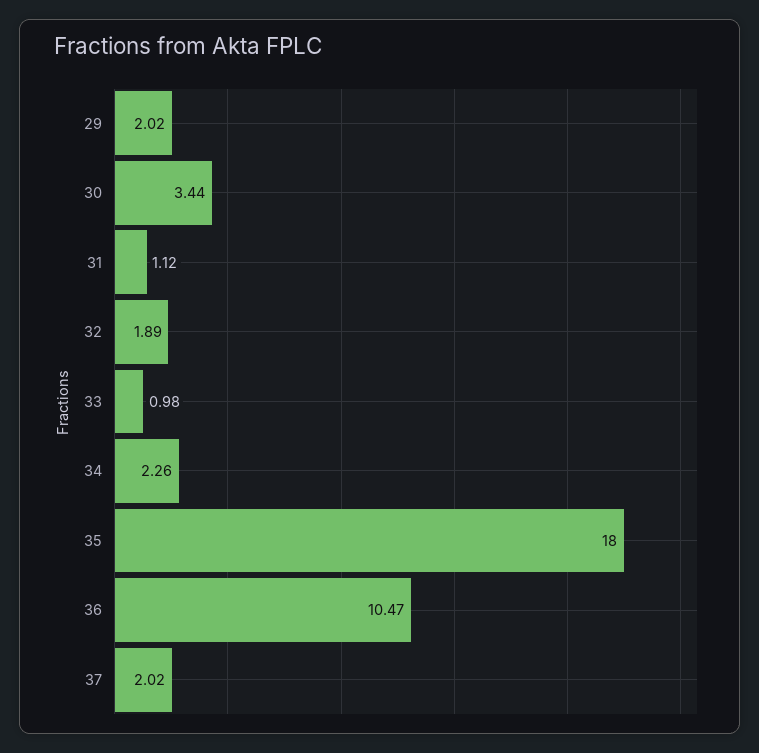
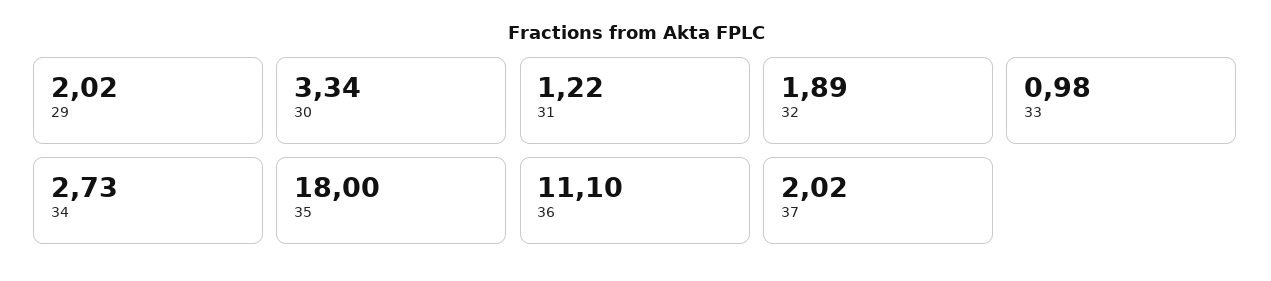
  {
    "29": 2.02,
-   "30": 3.44,
+   "30": 3.34,
-   "31": 1.12,
+   "31": 1.22,
    "32": 1.89,
    "33": 0.98,
-   "34": 2.26,
+   "34": 2.73,
    "35": 18,
-   "36": 10.47,
+   "36": 11.1,
    "37": 2.02
  }

